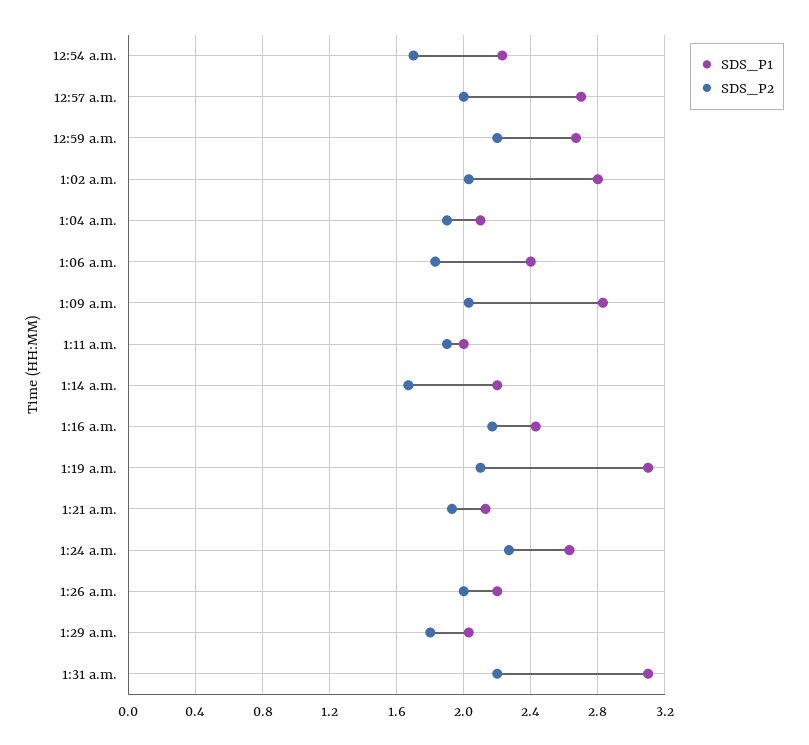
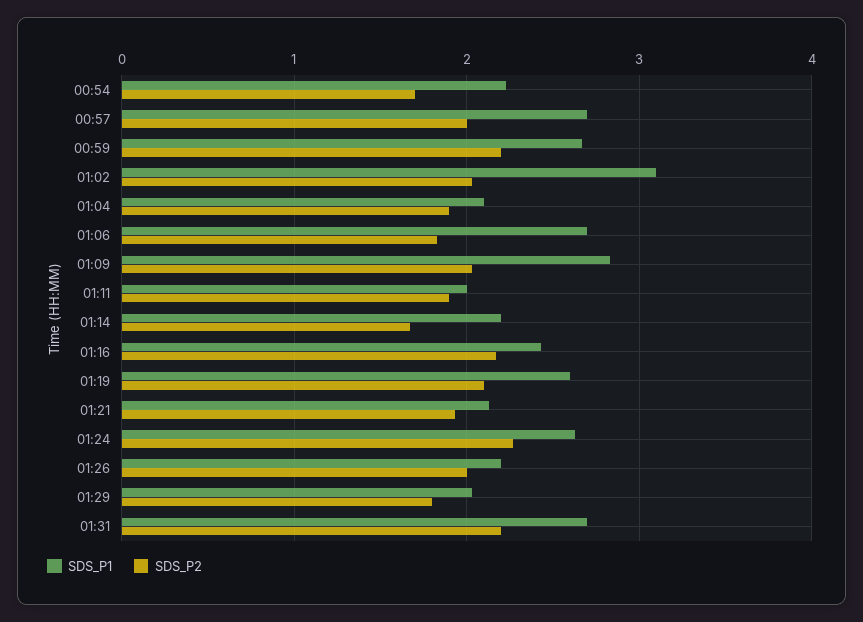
  {
    "SDS_P1": {
      "12:54 a.m.": 2.25,
      "12:57 a.m.": 2.7,
      "12:59 a.m.": 2.65,
-     "1:02 a.m.": 2.8,
+     "1:02 a.m.": 3.1,
      "1:04 a.m.": 2.1,
-     "1:06 a.m.": 2.4,
+     "1:06 a.m.": 2.7,
      "1:09 a.m.": 2.85,
      "1:11 a.m.": 2,
      "1:14 a.m.": 2.2,
      "1:16 a.m.": 2.45,
-     "1:19 a.m.": 3.1,
+     "1:19 a.m.": 2.6,
      "1:21 a.m.": 2.15,
      "1:24 a.m.": 2.65,
      "1:26 a.m.": 2.2,
      "1:29 a.m.": 2.05,
-     "1:31 a.m.": 3.1
+     "1:31 a.m.": 2.7
    },
    "SDS_P2": {
      "12:54 a.m.": 1.7,
      "12:57 a.m.": 2,
      "12:59 a.m.": 2.2,
      "1:02 a.m.": 2.05,
      "1:04 a.m.": 1.9,
      "1:06 a.m.": 1.85,
      "1:09 a.m.": 2.05,
      "1:11 a.m.": 1.9,
      "1:14 a.m.": 1.65,
      "1:16 a.m.": 2.15,
      "1:19 a.m.": 2.1,
      "1:21 a.m.": 1.95,
      "1:24 a.m.": 2.25,
      "1:26 a.m.": 2,
      "1:29 a.m.": 1.8,
      "1:31 a.m.": 2.2
    }
  }

